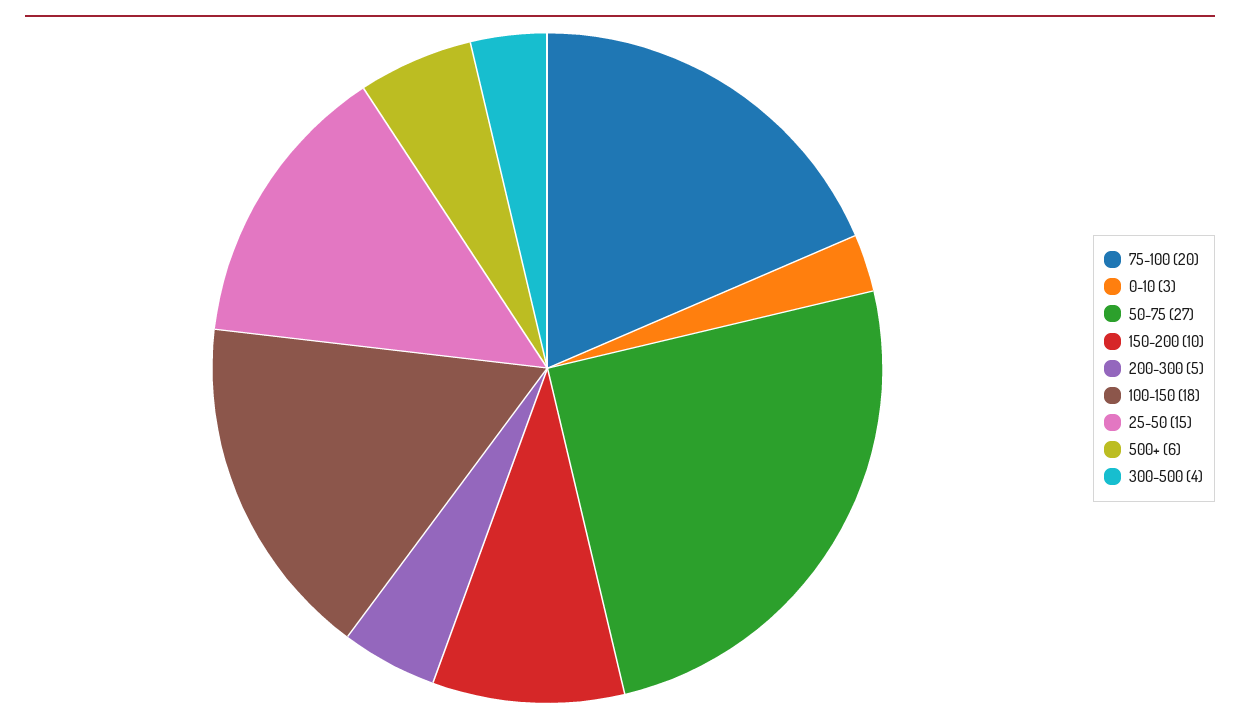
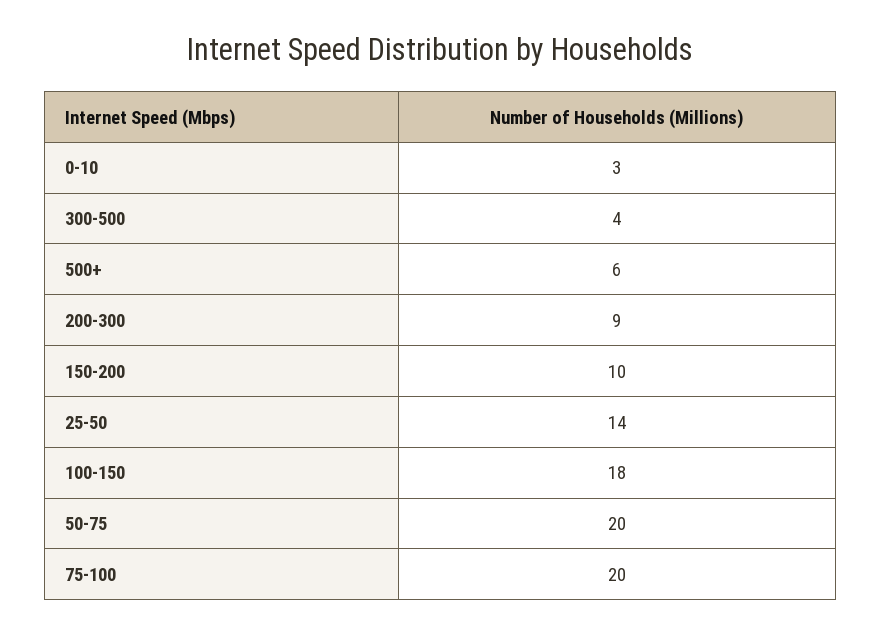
  {
    "75-100": 20,
    "0-10": 3,
-   "50-75": 27,
+   "50-75": 20,
    "150-200": 10,
-   "200-300": 5,
+   "200-300": 9,
    "100-150": 18,
-   "25-50": 15,
+   "25-50": 14,
    "500+": 6,
    "300-500": 4
  }

